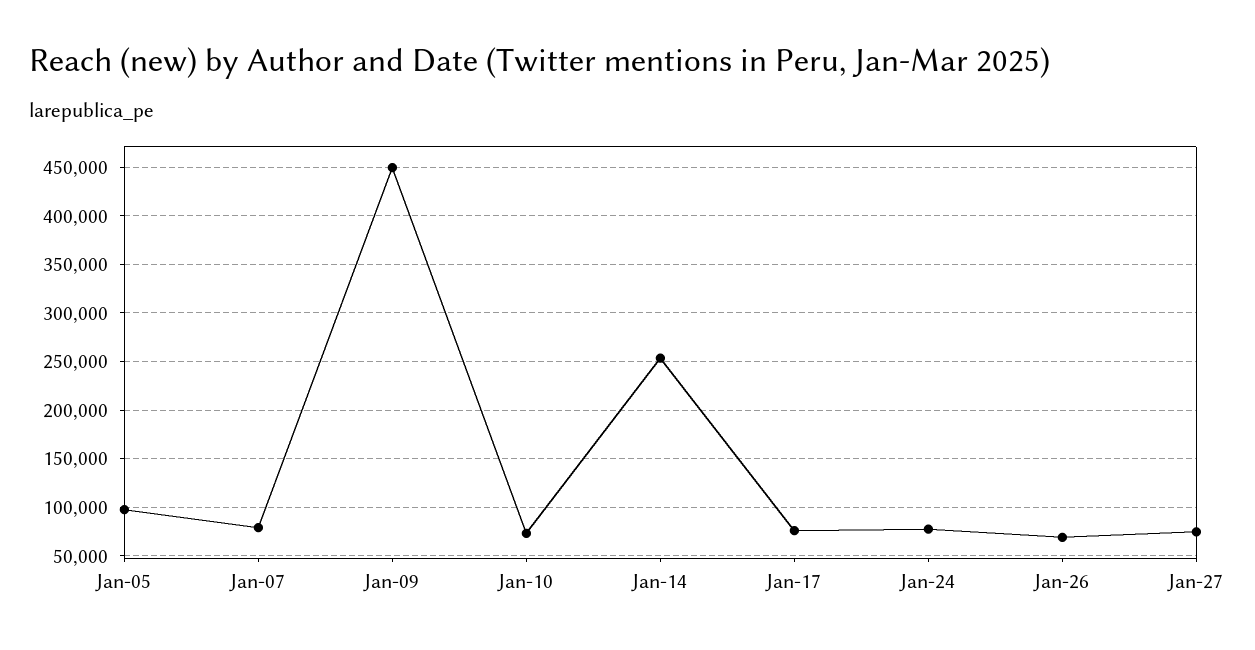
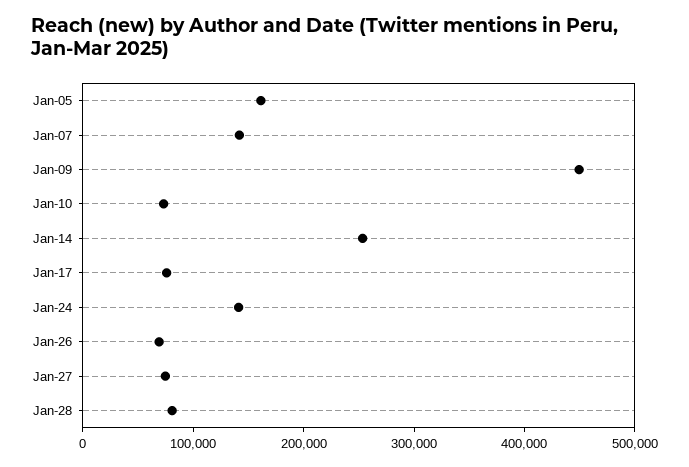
  {
-   "Jan-05": 100000,
+   "Jan-05": 160000,
-   "Jan-07": 80000,
+   "Jan-07": 140000,
    "Jan-09": 450000,
    "Jan-10": 70000,
    "Jan-14": 250000,
    "Jan-17": 80000,
-   "Jan-24": 80000,
+   "Jan-24": 140000,
    "Jan-26": 70000,
-   "Jan-27": 70000
+   "Jan-27": 70000,
+   "Jan-28": 80000
  }

